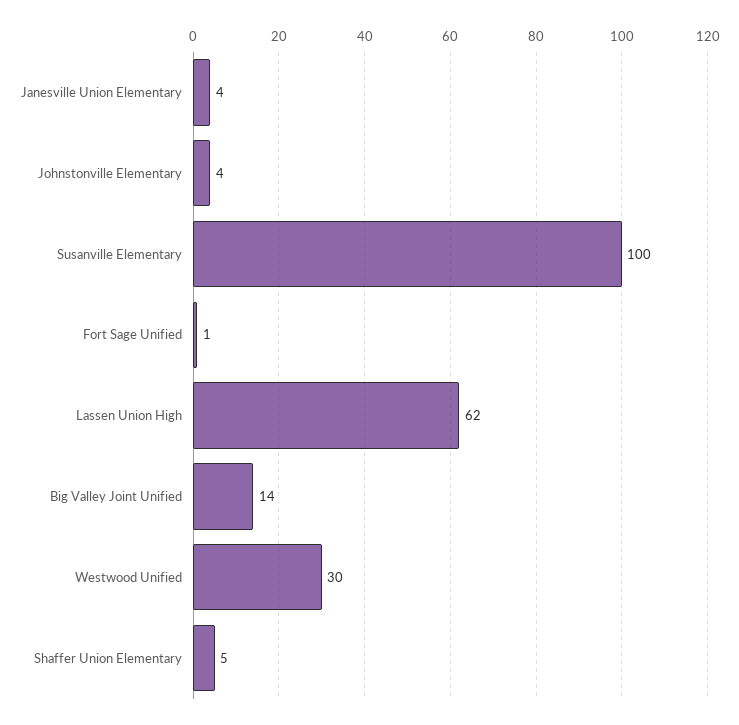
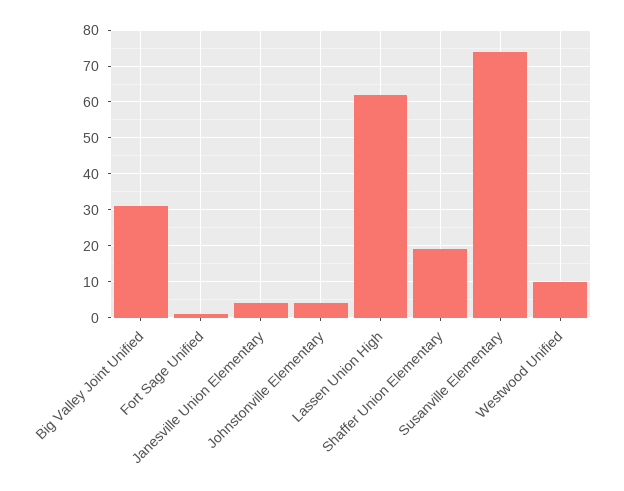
  {
    "Janesville Union Elementary": 4,
    "Johnstonville Elementary": 4,
-   "Susanville Elementary": 100,
+   "Susanville Elementary": 75,
    "Fort Sage Unified": 1,
    "Lassen Union High": 62,
-   "Big Valley Joint Unified": 14,
+   "Big Valley Joint Unified": 30,
-   "Westwood Unified": 30,
+   "Westwood Unified": 10,
-   "Shaffer Union Elementary": 5
+   "Shaffer Union Elementary": 20
  }

